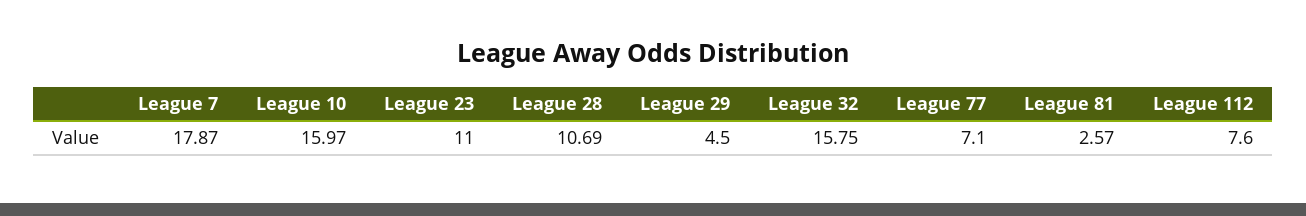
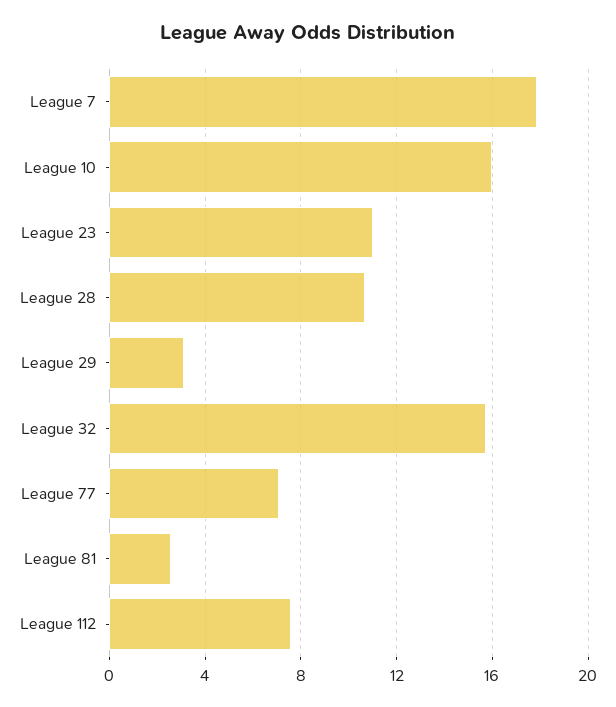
  {
    "League 7": 17.87,
    "League 10": 15.97,
    "League 23": 11,
    "League 28": 10.69,
-   "League 29": 4.5,
+   "League 29": 3,
    "League 32": 15.75,
    "League 77": 7.1,
    "League 81": 2.57,
    "League 112": 7.6
  }

